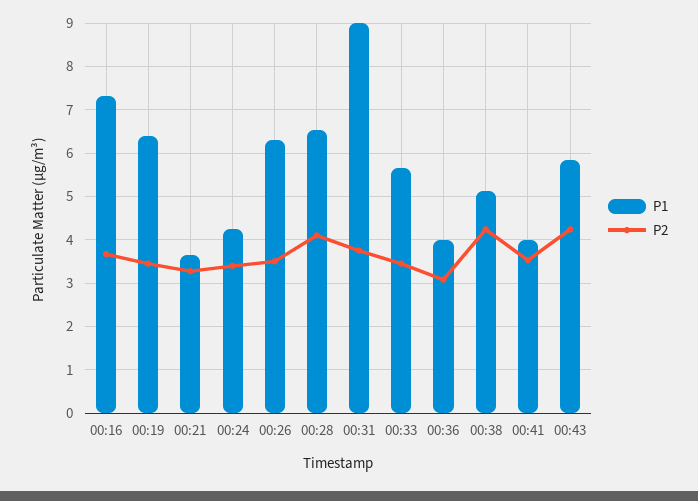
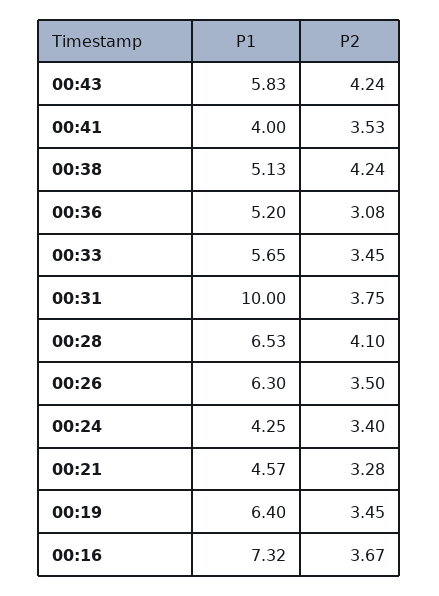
  {
    "P1": {
      "00:16": 7.32,
      "00:19": 6.4,
-     "00:21": 3.6,
+     "00:21": 4.57,
      "00:24": 4.25,
      "00:26": 6.3,
      "00:28": 6.53,
-     "00:31": 9,
+     "00:31": 10,
      "00:33": 5.65,
-     "00:36": 4,
+     "00:36": 5.2,
      "00:38": 5.13,
      "00:41": 4,
      "00:43": 5.83
    },
    "P2": {
      "00:16": 3.67,
      "00:19": 3.45,
      "00:21": 3.28,
      "00:24": 3.4,
      "00:26": 3.5,
      "00:28": 4.1,
      "00:31": 3.75,
      "00:33": 3.45,
      "00:36": 3.08,
      "00:38": 4.24,
      "00:41": 3.53,
      "00:43": 4.24
    }
  }

